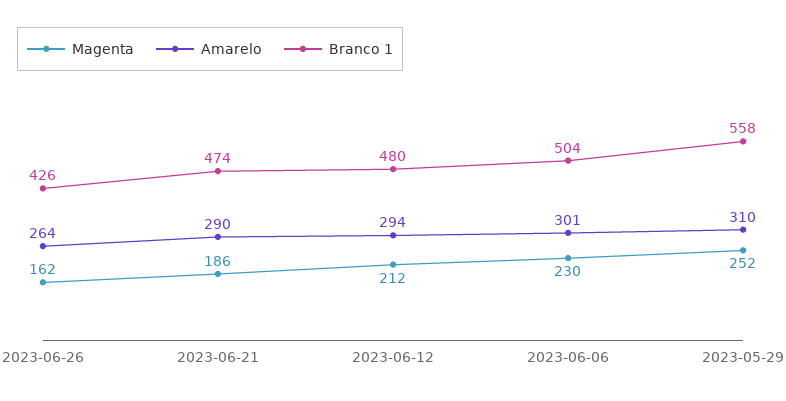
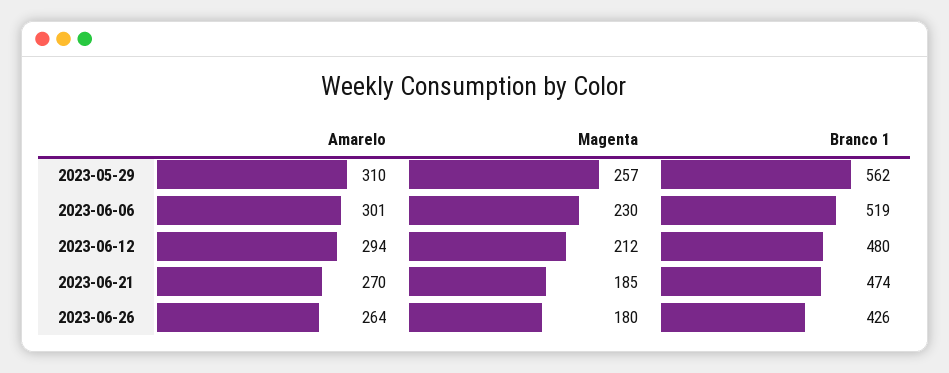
  {
    "Magenta": {
-     "2023-06-26": 162,
+     "2023-06-26": 180,
-     "2023-06-21": 186,
+     "2023-06-21": 185,
      "2023-06-12": 212,
      "2023-06-06": 230,
-     "2023-05-29": 252
+     "2023-05-29": 257
    },
    "Amarelo": {
      "2023-06-26": 264,
-     "2023-06-21": 290,
+     "2023-06-21": 270,
      "2023-06-12": 294,
      "2023-06-06": 301,
      "2023-05-29": 310
    },
    "Branco 1": {
      "2023-06-26": 426,
      "2023-06-21": 474,
      "2023-06-12": 480,
-     "2023-06-06": 504,
+     "2023-06-06": 519,
-     "2023-05-29": 558
+     "2023-05-29": 562
    }
  }

